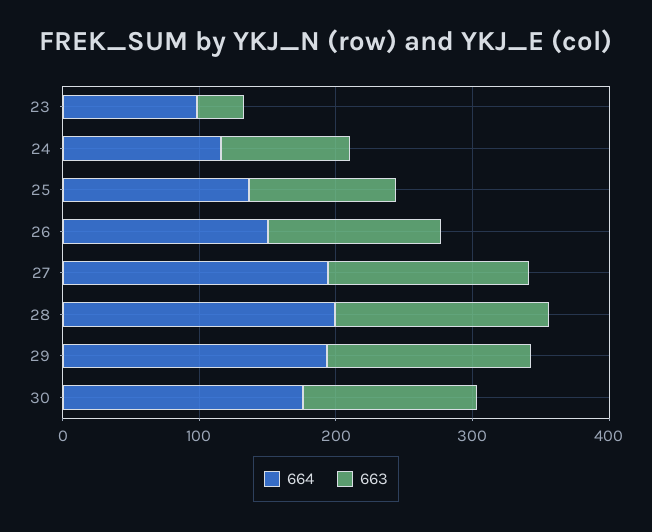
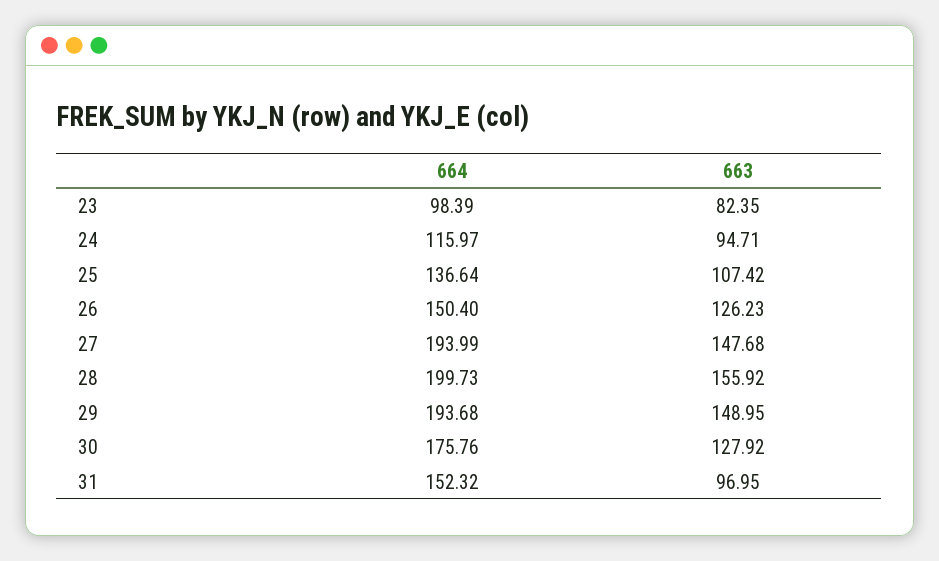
  {
    "664": {
      "23": 98.39,
      "24": 115.97,
      "25": 136.64,
      "26": 150.4,
      "27": 193.99,
      "28": 199.73,
      "29": 193.68,
-     "30": 175.76
+     "30": 175.76,
+     "31": 152.32
    },
    "663": {
-     "23": 40,
+     "23": 82.35,
      "24": 94.71,
      "25": 107.42,
      "26": 126.23,
      "27": 147.68,
      "28": 155.92,
      "29": 148.95,
-     "30": 127.92
+     "30": 127.92,
+     "31": 96.95
    }
  }

